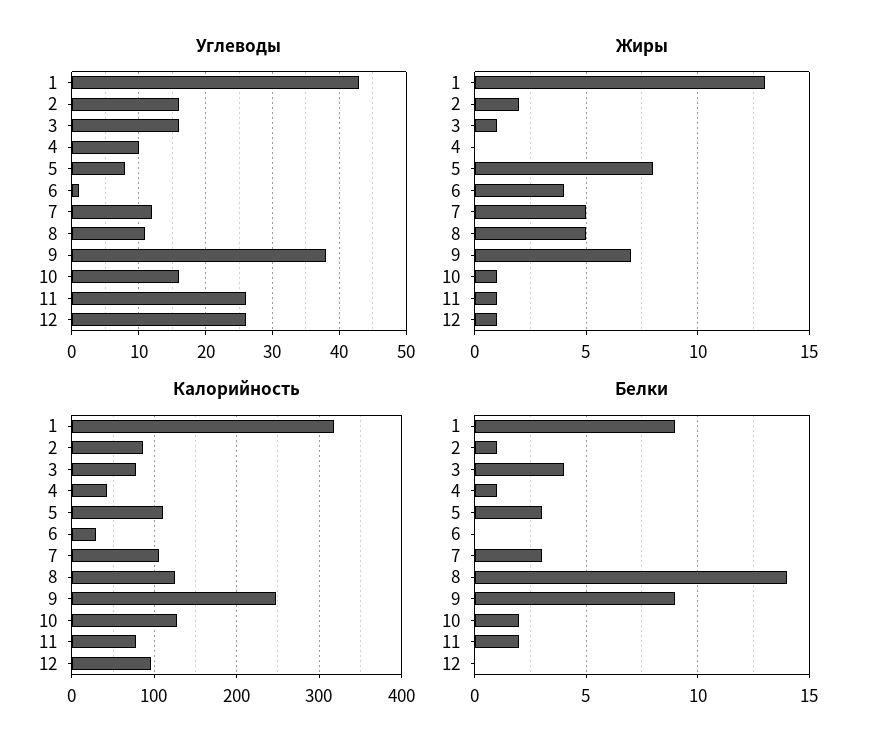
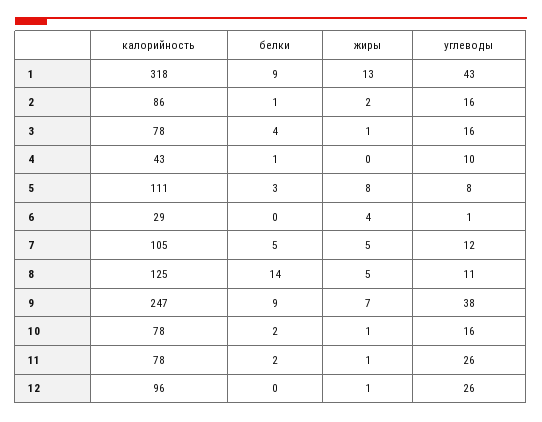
  {
    "Углеводы": {
      "1": 43,
      "2": 16,
      "3": 16,
      "4": 10,
      "5": 8,
      "6": 1,
      "7": 12,
      "8": 11,
      "9": 38,
      "10": 16,
      "11": 26,
      "12": 26
    },
    "Жиры": {
      "1": 13,
      "2": 2,
      "3": 1,
      "4": 0,
      "5": 8,
      "6": 4,
      "7": 5,
      "8": 5,
      "9": 7,
      "10": 1,
      "11": 1,
      "12": 1
    },
    "Калорийность": {
      "1": 318,
      "2": 86,
      "3": 78,
      "4": 43,
      "5": 111,
      "6": 29,
      "7": 105,
      "8": 125,
      "9": 247,
-     "10": 130,
+     "10": 78,
      "11": 78,
      "12": 96
    },
    "Белки": {
      "1": 9,
      "2": 1,
      "3": 4,
      "4": 1,
      "5": 3,
      "6": 0,
-     "7": 3,
+     "7": 5,
      "8": 14,
      "9": 9,
      "10": 2,
      "11": 2,
      "12": 0
    }
  }

